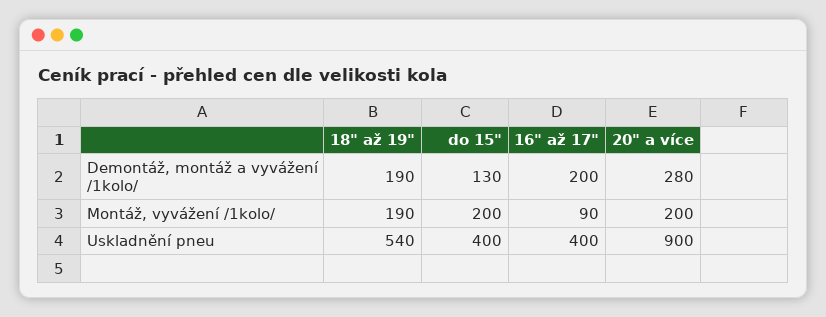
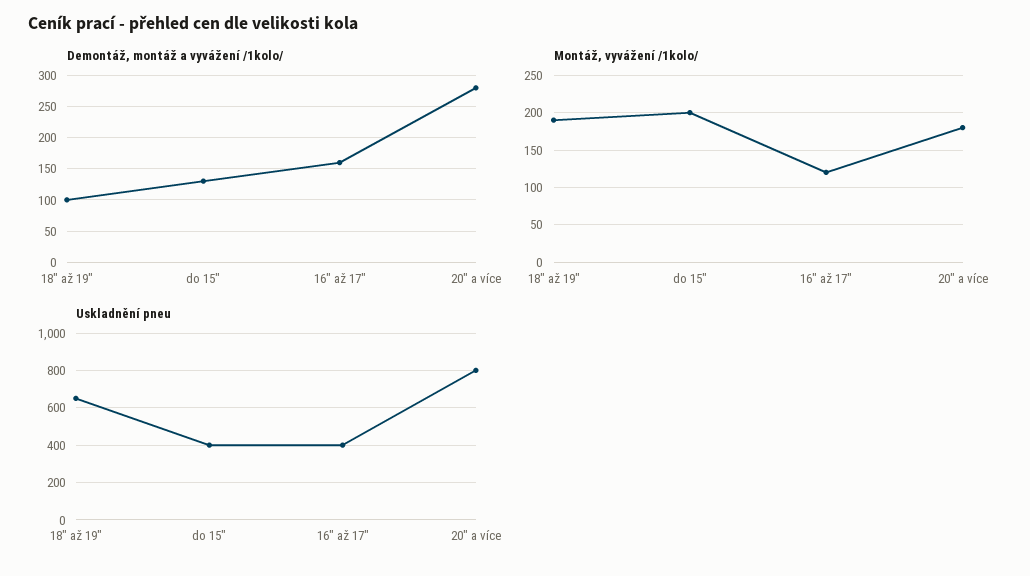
  {
    "Demontáž, montáž a vyvážení /1kolo/": {
-     "18\" až 19\"": 190,
+     "18\" až 19\"": 100,
      "do 15\"": 130,
-     "16\" až 17\"": 200,
+     "16\" až 17\"": 160,
      "20\" a více": 280
    },
    "Montáž, vyvážení /1kolo/": {
      "18\" až 19\"": 190,
      "do 15\"": 200,
-     "16\" až 17\"": 90,
+     "16\" až 17\"": 120,
-     "20\" a více": 200
+     "20\" a více": 180
    },
    "Uskladnění pneu": {
-     "18\" až 19\"": 540,
+     "18\" až 19\"": 650,
      "do 15\"": 400,
      "16\" až 17\"": 400,
-     "20\" a více": 900
+     "20\" a více": 800
    }
  }

